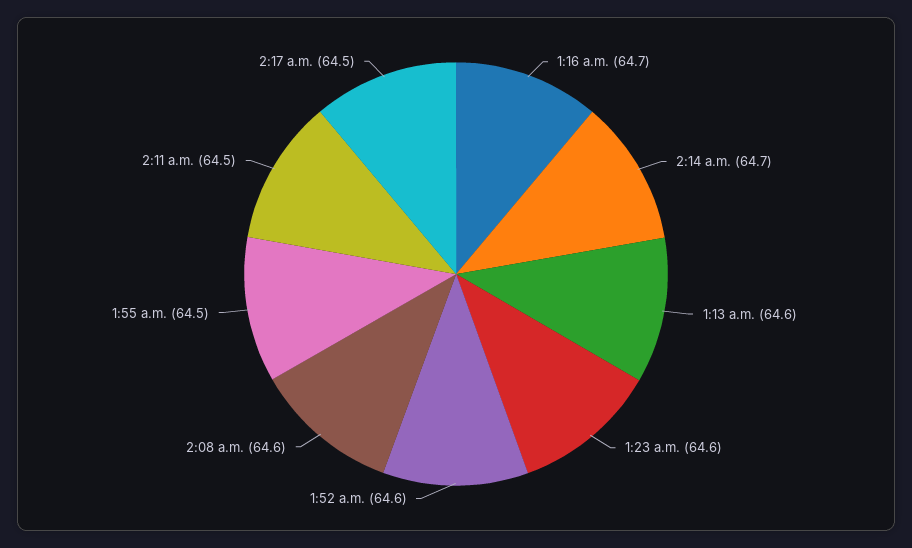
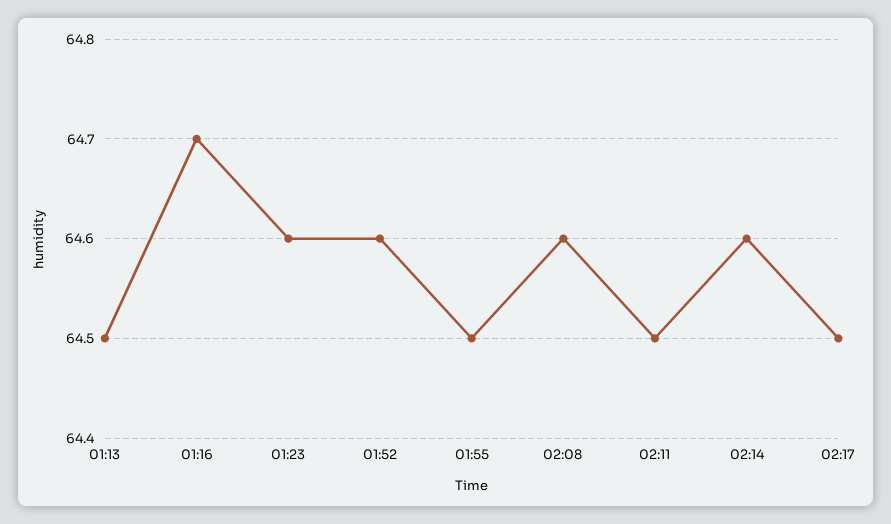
  {
    "1:16 a.m.": 64.7,
-   "2:14 a.m.": 64.7,
+   "2:14 a.m.": 64.6,
-   "1:13 a.m.": 64.6,
+   "1:13 a.m.": 64.5,
    "1:23 a.m.": 64.6,
    "1:52 a.m.": 64.6,
    "2:08 a.m.": 64.6,
    "1:55 a.m.": 64.5,
    "2:11 a.m.": 64.5,
    "2:17 a.m.": 64.5
  }

